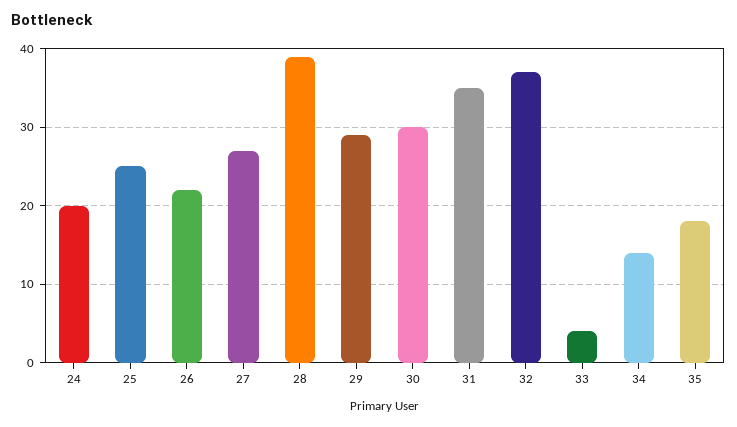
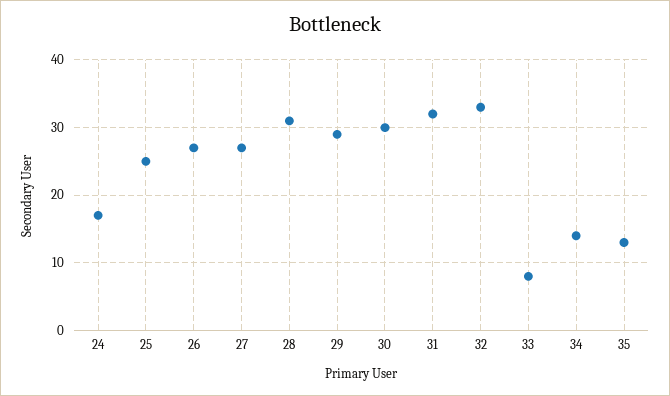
  {
-   "24": 20,
+   "24": 17,
    "25": 25,
-   "26": 22,
+   "26": 27,
    "27": 27,
-   "28": 39,
+   "28": 31,
    "29": 29,
    "30": 30,
-   "31": 35,
+   "31": 32,
-   "32": 37,
+   "32": 33,
-   "33": 4,
+   "33": 8,
    "34": 14,
-   "35": 18
+   "35": 13
  }

